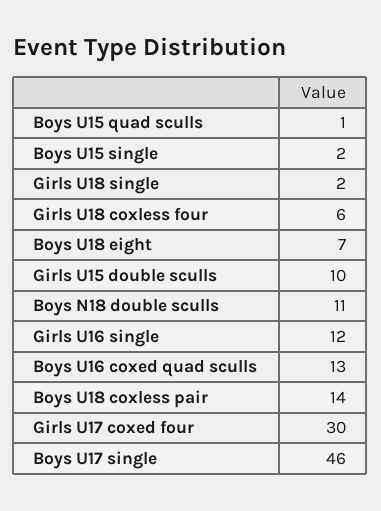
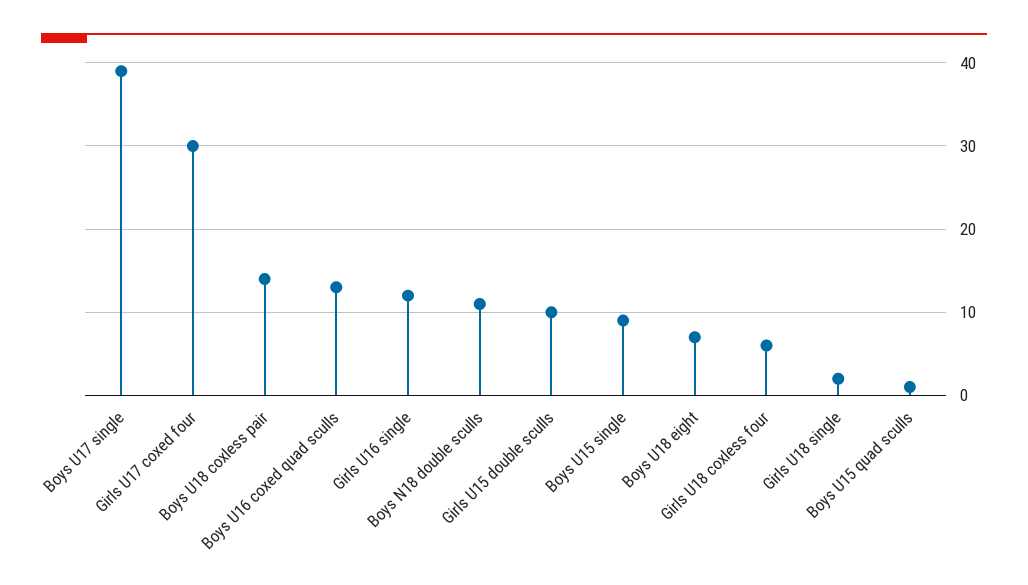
  {
    "Boys U15 quad sculls": 1,
-   "Boys U15 single": 2,
+   "Boys U15 single": 9,
    "Girls U18 single": 2,
    "Girls U18 coxless four": 6,
    "Boys U18 eight": 7,
    "Girls U15 double sculls": 10,
    "Boys N18 double sculls": 11,
    "Girls U16 single": 12,
    "Boys U16 coxed quad sculls": 13,
    "Boys U18 coxless pair": 14,
    "Girls U17 coxed four": 30,
-   "Boys U17 single": 46
+   "Boys U17 single": 39
  }

